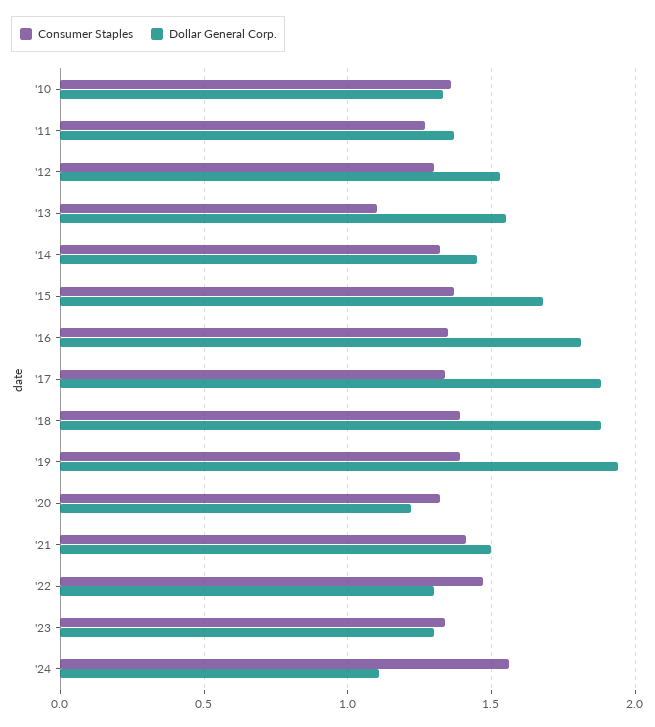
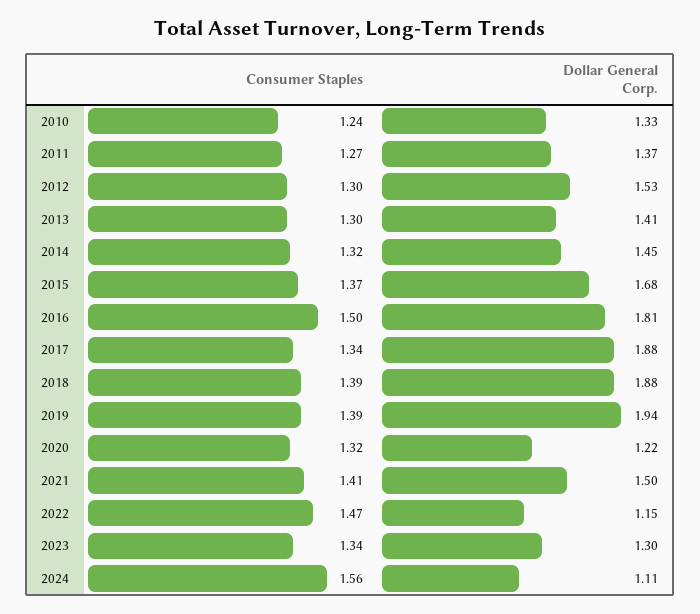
  {
    "Consumer Staples": {
-     "'10": 1.35,
+     "'10": 1.24,
      "'11": 1.27,
      "'12": 1.3,
-     "'13": 1.1,
+     "'13": 1.3,
      "'14": 1.32,
      "'15": 1.37,
-     "'16": 1.35,
+     "'16": 1.5,
      "'17": 1.34,
      "'18": 1.39,
      "'19": 1.39,
      "'20": 1.32,
      "'21": 1.41,
      "'22": 1.47,
      "'23": 1.34,
      "'24": 1.56
    },
    "Dollar General Corp.": {
      "'10": 1.33,
      "'11": 1.37,
      "'12": 1.53,
-     "'13": 1.55,
+     "'13": 1.41,
      "'14": 1.45,
      "'15": 1.68,
      "'16": 1.81,
      "'17": 1.88,
      "'18": 1.88,
      "'19": 1.94,
      "'20": 1.22,
      "'21": 1.5,
-     "'22": 1.3,
+     "'22": 1.15,
      "'23": 1.3,
      "'24": 1.11
    }
  }

